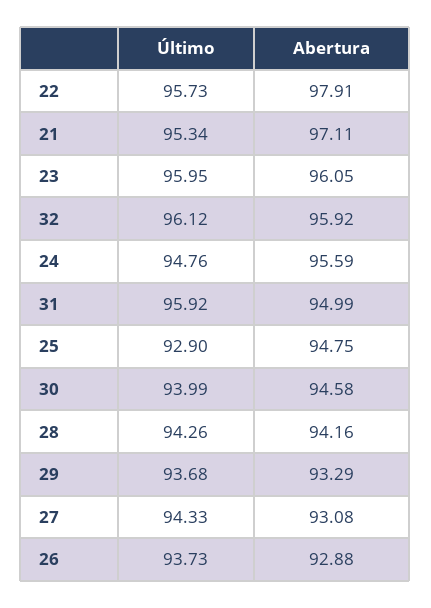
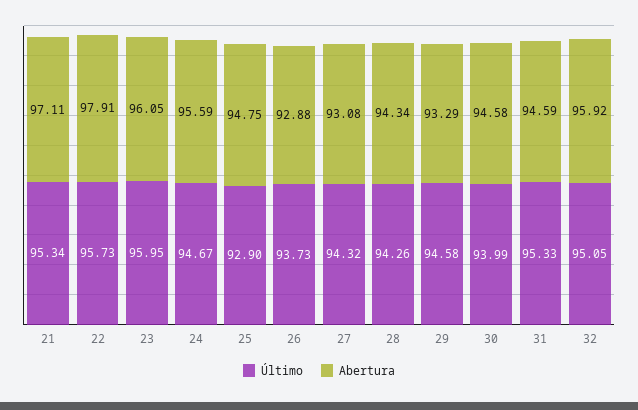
  {
    "Último": {
      "22": 95.73,
      "21": 95.34,
      "23": 95.95,
-     "32": 96.12,
+     "32": 95.05,
-     "24": 94.76,
+     "24": 94.67,
-     "31": 95.92,
+     "31": 95.33,
      "25": 92.9,
      "30": 93.99,
      "28": 94.26,
-     "29": 93.68,
+     "29": 94.58,
-     "27": 94.33,
+     "27": 94.32,
      "26": 93.73
    },
    "Abertura": {
      "22": 97.91,
      "21": 97.11,
      "23": 96.05,
      "32": 95.92,
      "24": 95.59,
-     "31": 94.99,
+     "31": 94.59,
      "25": 94.75,
      "30": 94.58,
-     "28": 94.16,
+     "28": 94.34,
      "29": 93.29,
      "27": 93.08,
      "26": 92.88
    }
  }

